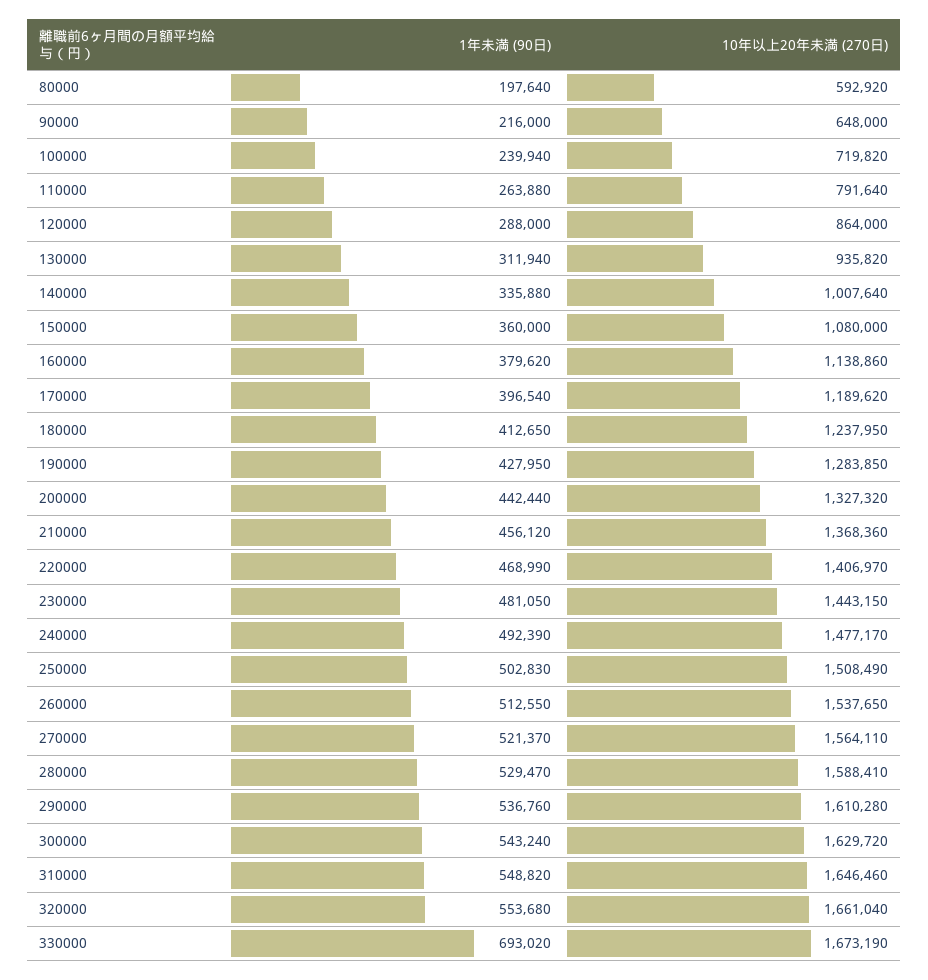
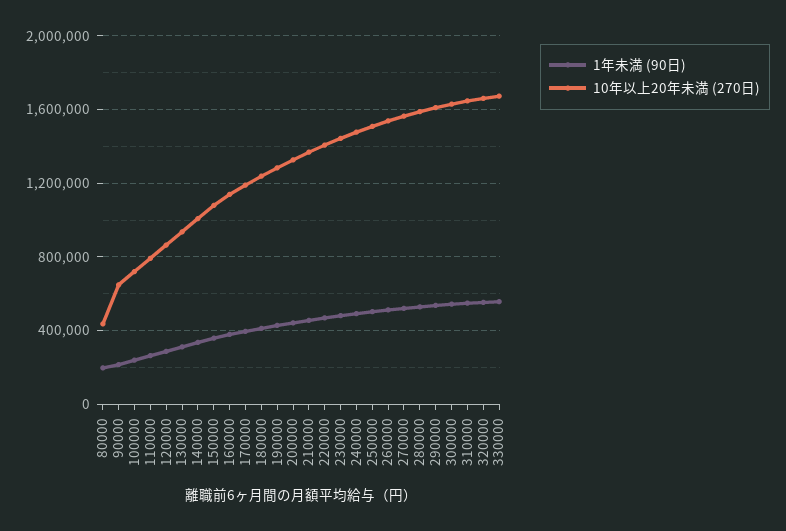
  {
    "1年未満 (90日)": {
      "80000": 197640,
      "90000": 216000,
      "100000": 239940,
      "110000": 263880,
      "120000": 288000,
      "130000": 311940,
      "140000": 335880,
      "150000": 360000,
      "160000": 379620,
      "170000": 396540,
      "180000": 412650,
      "190000": 427950,
      "200000": 442440,
      "210000": 456120,
      "220000": 468990,
      "230000": 481050,
      "240000": 492390,
      "250000": 502830,
      "260000": 512550,
      "270000": 521370,
      "280000": 529470,
      "290000": 536760,
      "300000": 543240,
      "310000": 548820,
      "320000": 553680,
-     "330000": 693020
+     "330000": 550000
    },
    "10年以上20年未満 (270日)": {
-     "80000": 592920,
+     "80000": 450000,
      "90000": 648000,
      "100000": 719820,
      "110000": 791640,
      "120000": 864000,
      "130000": 935820,
      "140000": 1007640,
      "150000": 1080000,
      "160000": 1138860,
      "170000": 1189620,
      "180000": 1237950,
      "190000": 1283850,
      "200000": 1327320,
      "210000": 1368360,
      "220000": 1406970,
      "230000": 1443150,
      "240000": 1477170,
      "250000": 1508490,
      "260000": 1537650,
      "270000": 1564110,
      "280000": 1588410,
      "290000": 1610280,
      "300000": 1629720,
      "310000": 1646460,
      "320000": 1661040,
      "330000": 1673190
    }
  }

